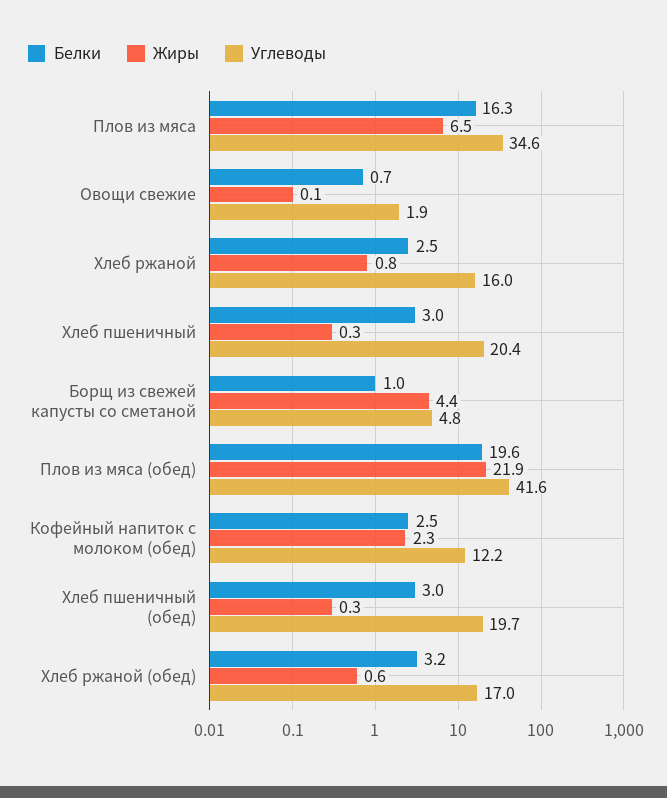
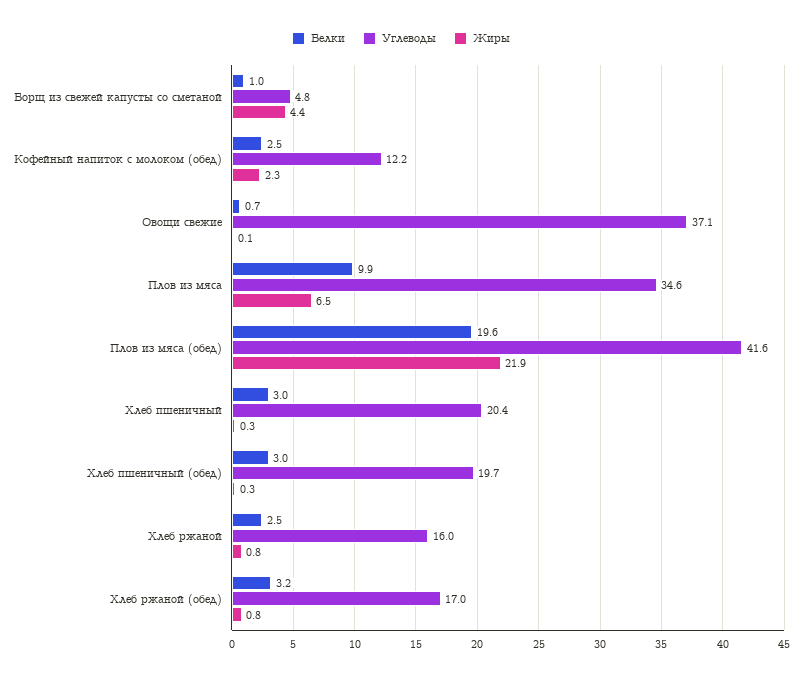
  {
    "Белки": {
-     "Плов из мяса": 16.3,
+     "Плов из мяса": 9.9,
      "Овощи свежие": 0.7,
      "Хлеб ржаной": 2.5,
      "Хлеб пшеничный": 3,
      "Борщ из свежей капусты со сметаной": 1,
      "Плов из мяса (обед)": 19.6,
      "Кофейный напиток с молоком (обед)": 2.5,
      "Хлеб пшеничный (обед)": 3,
      "Хлеб ржаной (обед)": 3.2
    },
    "Жиры": {
      "Плов из мяса": 6.5,
      "Овощи свежие": 0.1,
      "Хлеб ржаной": 0.8,
      "Хлеб пшеничный": 0.3,
      "Борщ из свежей капусты со сметаной": 4.4,
      "Плов из мяса (обед)": 21.9,
      "Кофейный напиток с молоком (обед)": 2.3,
      "Хлеб пшеничный (обед)": 0.3,
-     "Хлеб ржаной (обед)": 0.6
+     "Хлеб ржаной (обед)": 0.8
    },
    "Углеводы": {
      "Плов из мяса": 34.6,
-     "Овощи свежие": 1.9,
+     "Овощи свежие": 37.1,
      "Хлеб ржаной": 16,
      "Хлеб пшеничный": 20.4,
      "Борщ из свежей капусты со сметаной": 4.8,
      "Плов из мяса (обед)": 41.6,
      "Кофейный напиток с молоком (обед)": 12.2,
      "Хлеб пшеничный (обед)": 19.7,
      "Хлеб ржаной (обед)": 17
    }
  }

